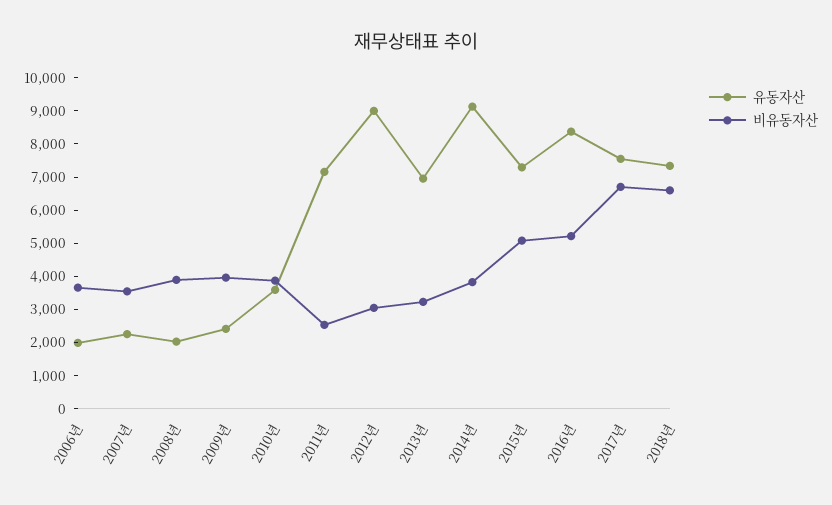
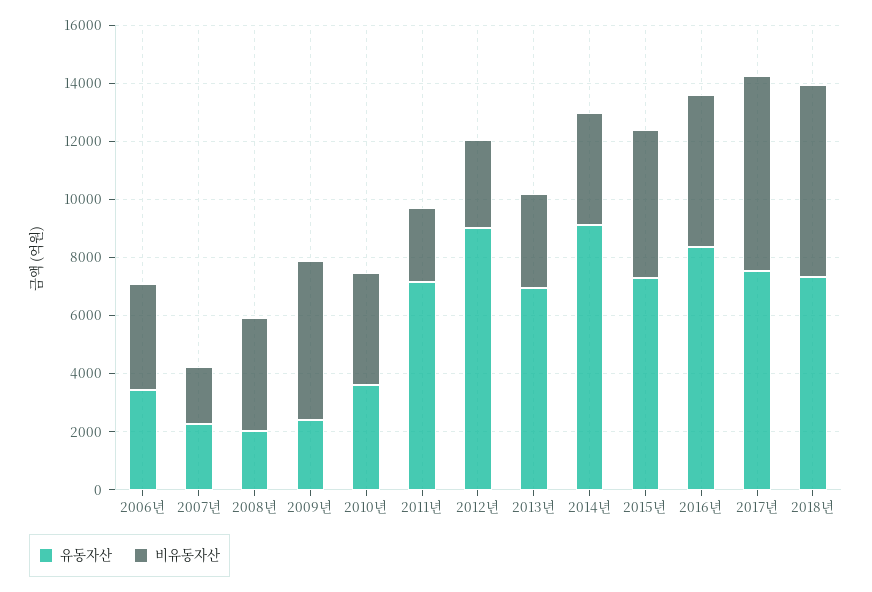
  {
    "유동자산": {
-     "2006년": 2000,
+     "2006년": 3500,
      "2007년": 2250,
      "2008년": 2000,
      "2009년": 2500,
      "2010년": 3500,
      "2011년": 7250,
      "2012년": 9000,
      "2013년": 7000,
      "2014년": 9250,
      "2015년": 7250,
      "2016년": 8250,
      "2017년": 7500,
      "2018년": 7250
    },
    "비유동자산": {
      "2006년": 3750,
-     "2007년": 3500,
+     "2007년": 2000,
      "2008년": 4000,
-     "2009년": 4000,
+     "2009년": 5500,
      "2010년": 3750,
      "2011년": 2500,
      "2012년": 3000,
      "2013년": 3250,
      "2014년": 3750,
      "2015년": 5000,
      "2016년": 5250,
      "2017년": 6750,
      "2018년": 6500
    }
  }

